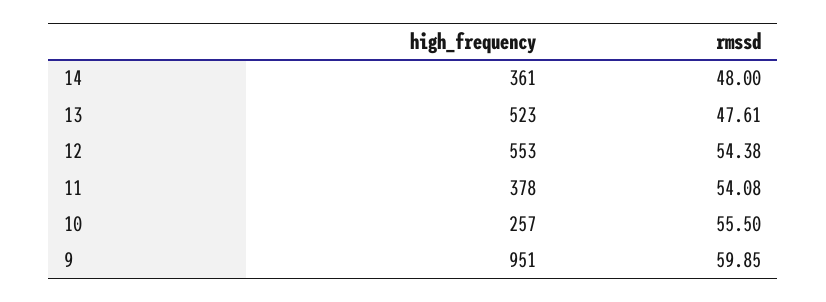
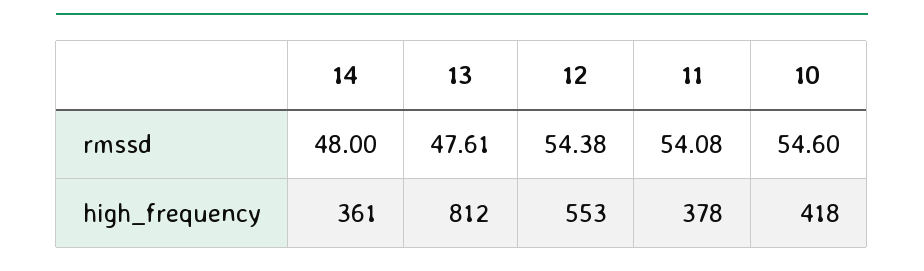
  {
    "high_frequency": {
      "14": 361,
-     "13": 523,
+     "13": 812,
      "12": 553,
      "11": 378,
-     "10": 257,
+     "10": 418
-     "9": 951
    },
    "rmssd": {
      "14": 48,
      "13": 47.61,
      "12": 54.38,
      "11": 54.08,
-     "10": 55.5,
+     "10": 54.6
-     "9": 59.85
    }
  }

